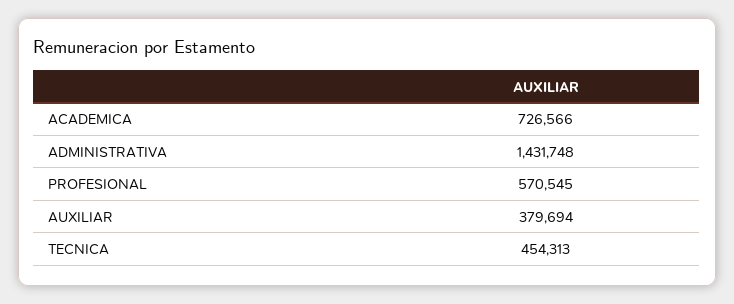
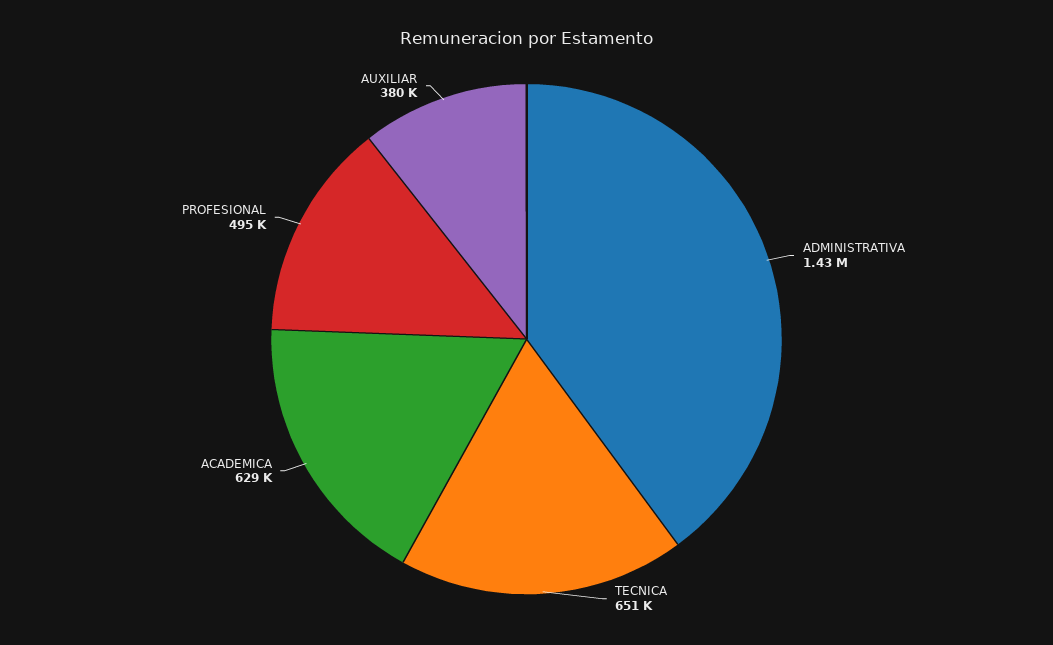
  {
-   "ACADEMICA": 726566,
+   "ACADEMICA": 629000,
    "ADMINISTRATIVA": 1431748,
-   "PROFESIONAL": 570545,
+   "PROFESIONAL": 495000,
    "AUXILIAR": 379694,
-   "TECNICA": 454313
+   "TECNICA": 651000
  }

